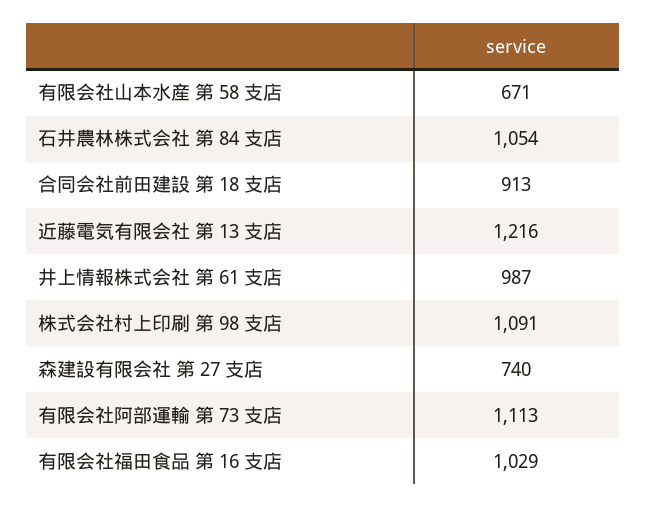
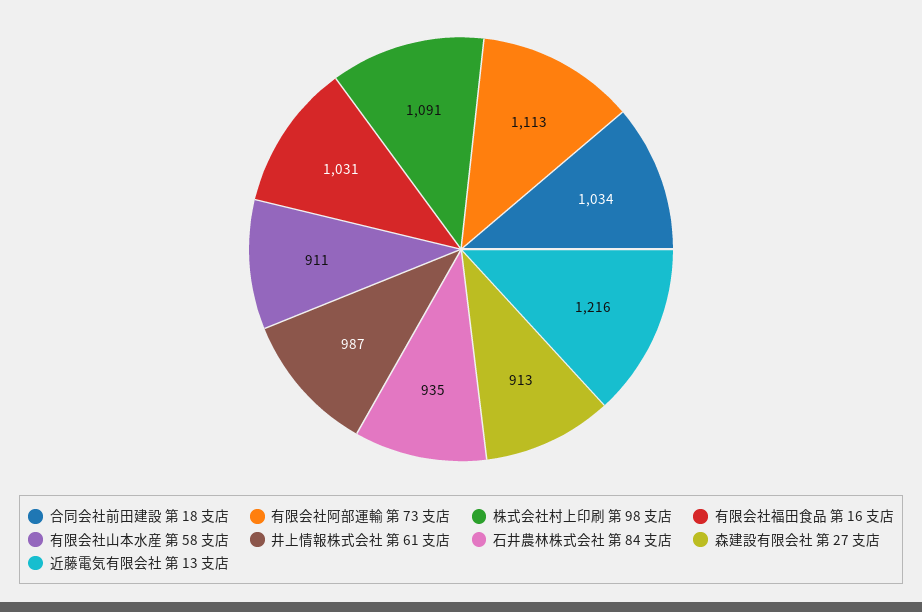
  {
-   "有限会社山本水産 第 58 支店": 671,
+   "有限会社山本水産 第 58 支店": 911,
-   "石井農林株式会社 第 84 支店": 1054,
+   "石井農林株式会社 第 84 支店": 935,
-   "合同会社前田建設 第 18 支店": 913,
+   "合同会社前田建設 第 18 支店": 1034,
    "近藤電気有限会社 第 13 支店": 1216,
    "井上情報株式会社 第 61 支店": 987,
    "株式会社村上印刷 第 98 支店": 1091,
-   "森建設有限会社 第 27 支店": 740,
+   "森建設有限会社 第 27 支店": 913,
    "有限会社阿部運輸 第 73 支店": 1113,
-   "有限会社福田食品 第 16 支店": 1029
+   "有限会社福田食品 第 16 支店": 1031
  }

